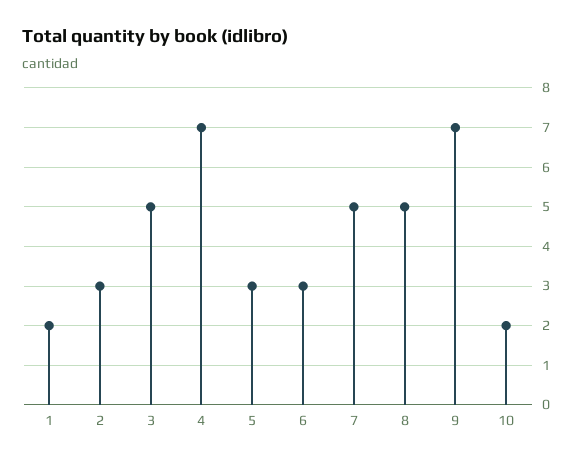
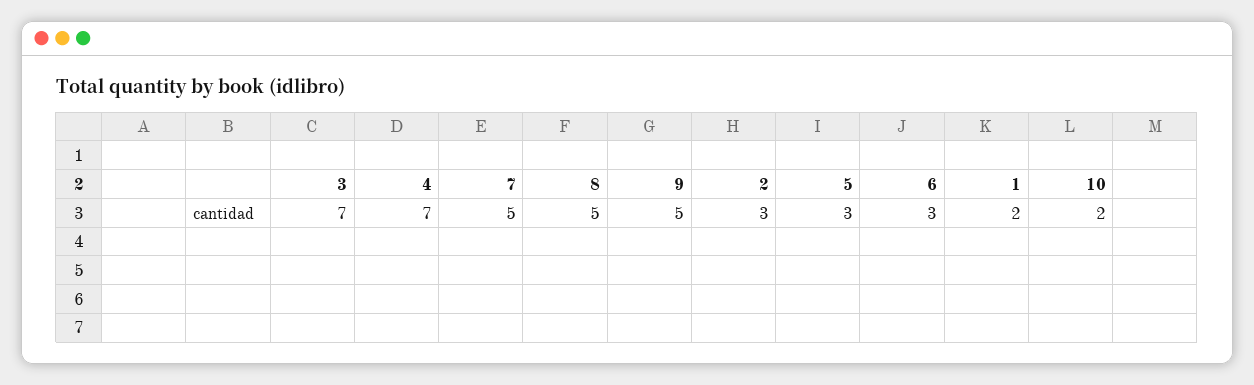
  {
    "1": 2,
    "2": 3,
-   "3": 5,
+   "3": 7,
    "4": 7,
    "5": 3,
    "6": 3,
    "7": 5,
    "8": 5,
-   "9": 7,
+   "9": 5,
    "10": 2
  }

